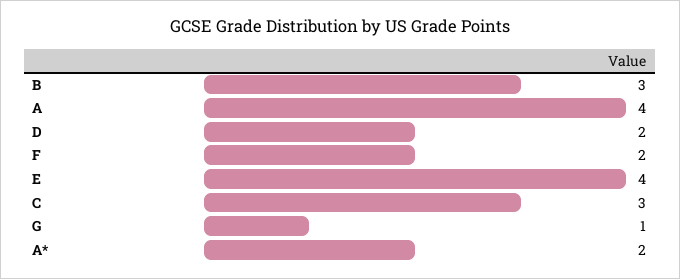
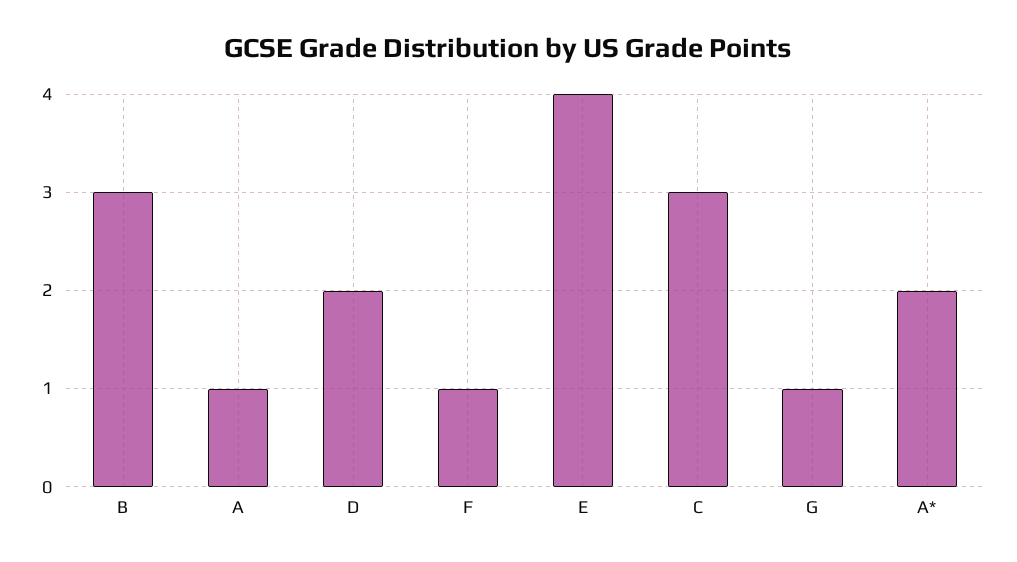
  {
    "B": 3,
-   "A": 4,
+   "A": 1,
    "D": 2,
-   "F": 2,
+   "F": 1,
    "E": 4,
    "C": 3,
    "G": 1,
    "A*": 2
  }

